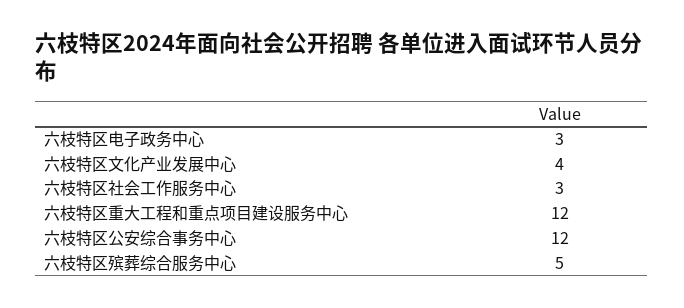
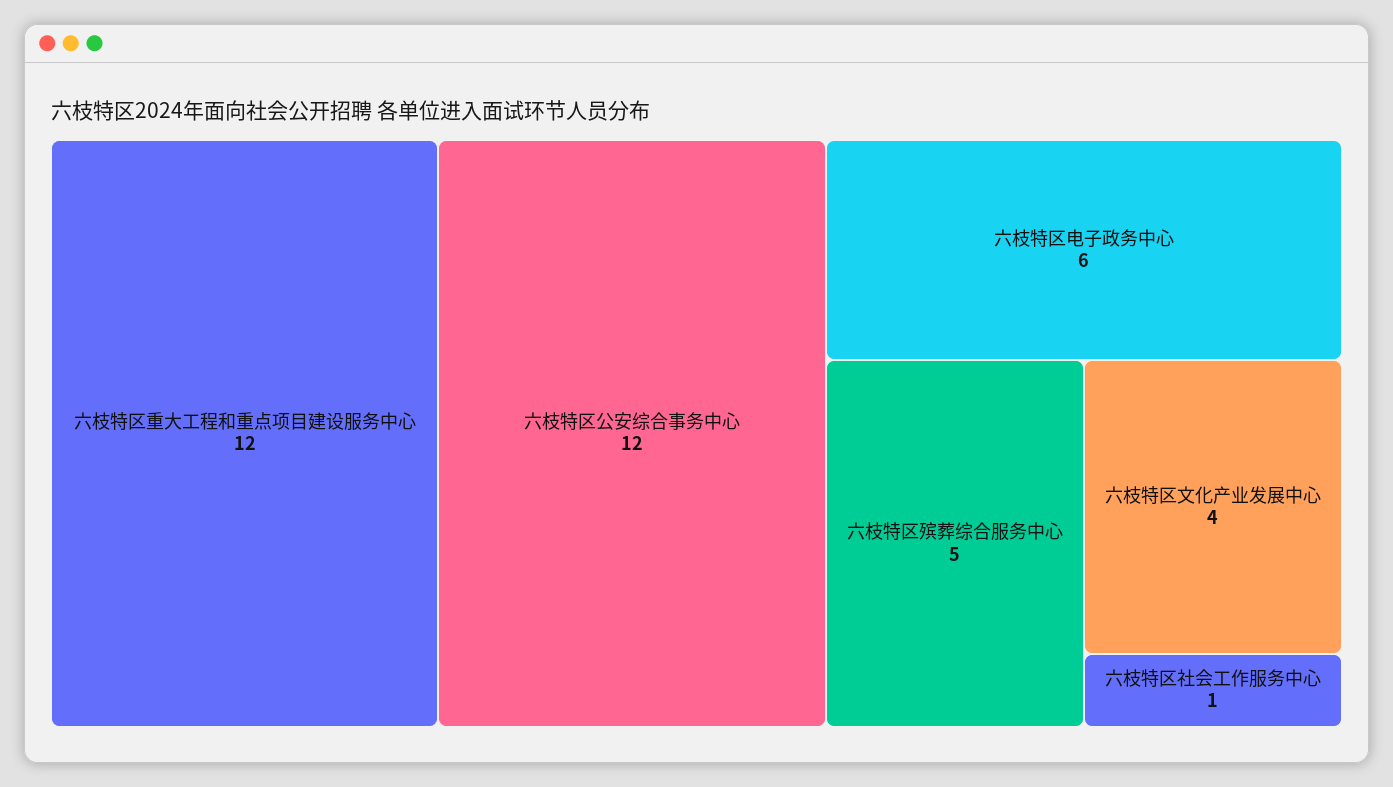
  {
-   "六枝特区电子政务中心": 3,
+   "六枝特区电子政务中心": 6,
    "六枝特区文化产业发展中心": 4,
-   "六枝特区社会工作服务中心": 3,
+   "六枝特区社会工作服务中心": 1,
    "六枝特区重大工程和重点项目建设服务中心": 12,
    "六枝特区公安综合事务中心": 12,
    "六枝特区殡葬综合服务中心": 5
  }

